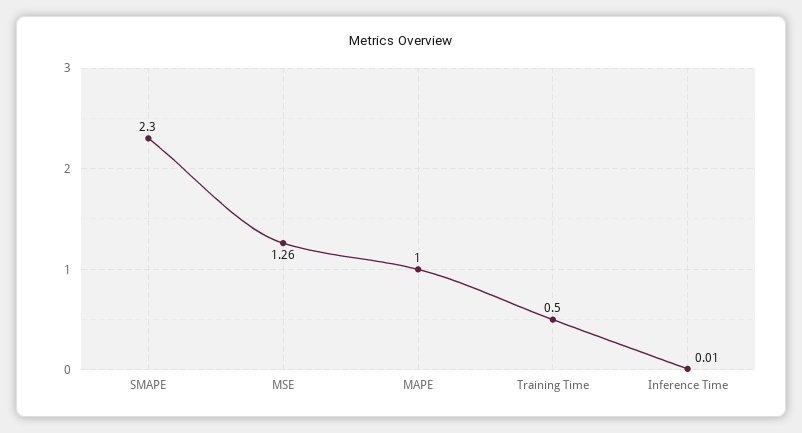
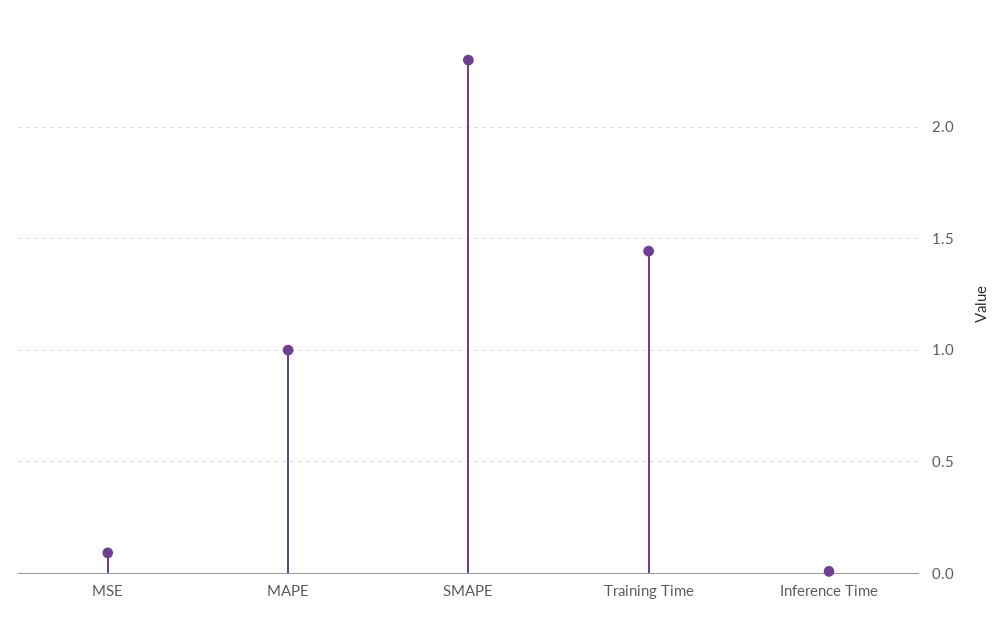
  {
    "SMAPE": 2.3,
-   "MSE": 1.26,
+   "MSE": 0.1,
    "MAPE": 1,
-   "Training Time": 0.5,
+   "Training Time": 1.45,
    "Inference Time": 0.01
  }

